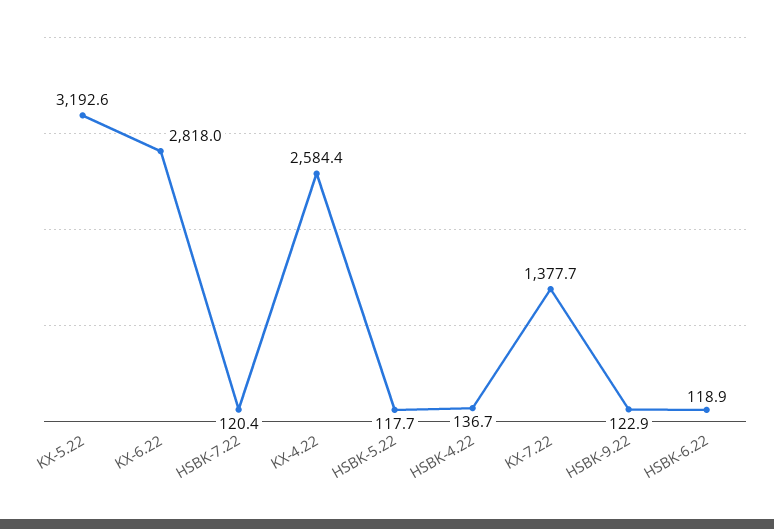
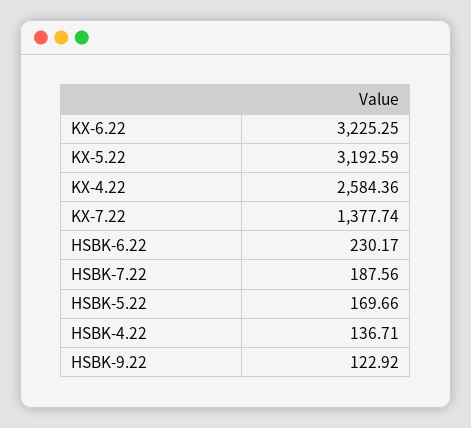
  {
    "KX-5.22": 3192.59,
-   "KX-6.22": 2818,
+   "KX-6.22": 3225.25,
-   "HSBK-7.22": 120.4,
+   "HSBK-7.22": 187.56,
    "KX-4.22": 2584.36,
-   "HSBK-5.22": 117.7,
+   "HSBK-5.22": 169.66,
    "HSBK-4.22": 136.71,
    "KX-7.22": 1377.74,
    "HSBK-9.22": 122.92,
-   "HSBK-6.22": 118.9
+   "HSBK-6.22": 230.17
  }

